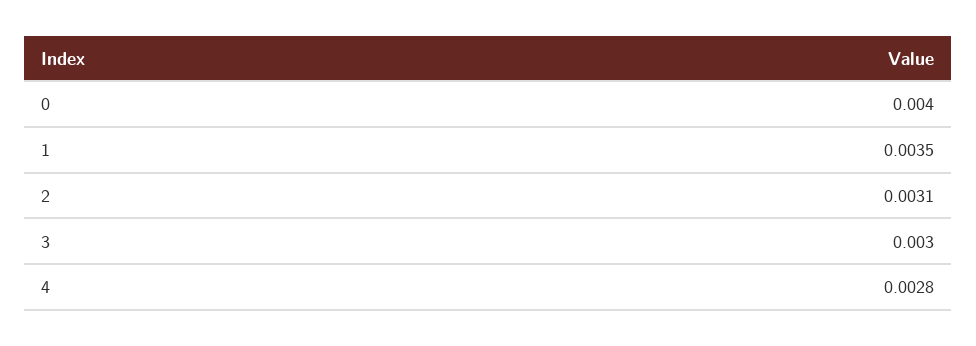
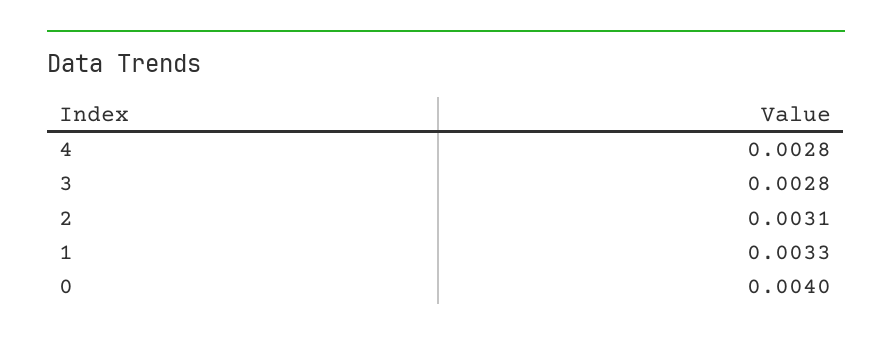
  {
    "0": 0.004,
-   "1": 0.0035,
+   "1": 0.0033,
    "2": 0.0031,
-   "3": 0.003,
+   "3": 0.0028,
    "4": 0.0028
  }

